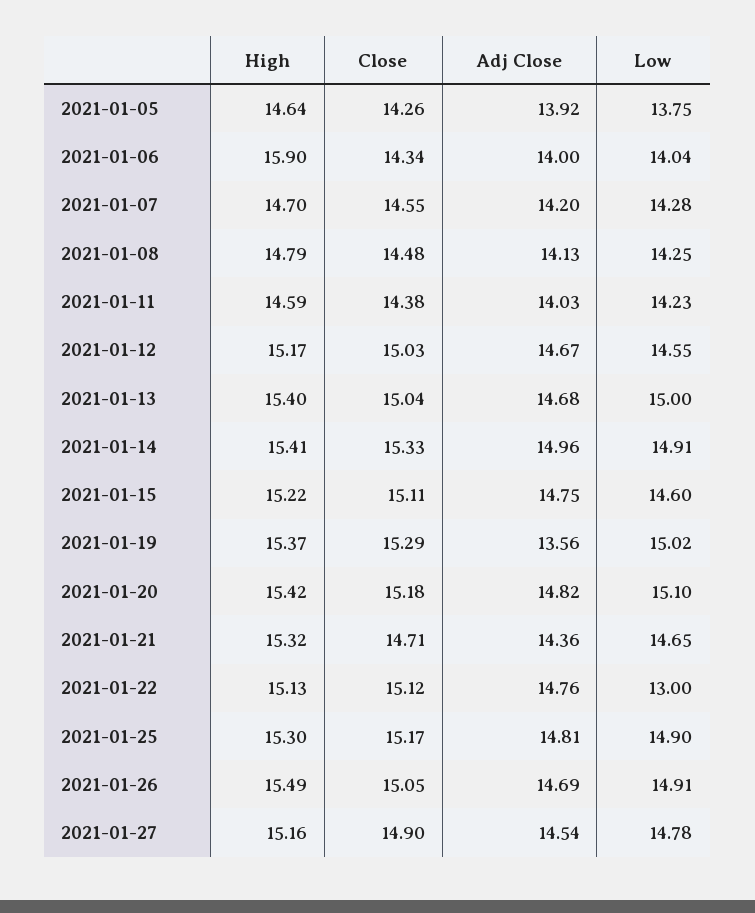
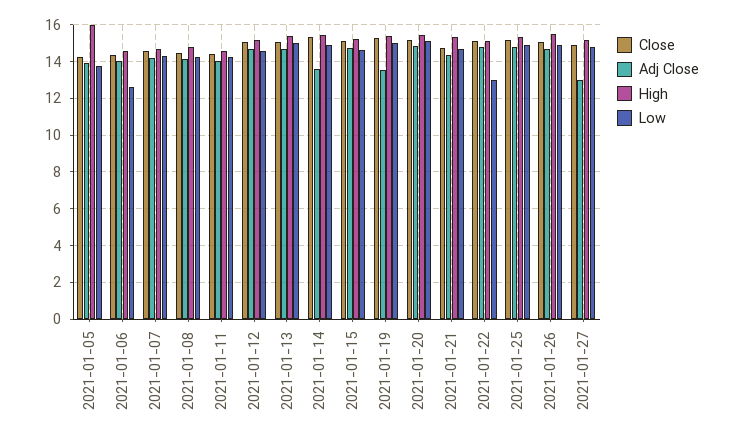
  {
    "High": {
-     "2021-01-05": 14.64,
+     "2021-01-05": 16,
-     "2021-01-06": 15.9,
+     "2021-01-06": 14.5,
      "2021-01-07": 14.7,
      "2021-01-08": 14.79,
      "2021-01-11": 14.59,
      "2021-01-12": 15.17,
      "2021-01-13": 15.4,
      "2021-01-14": 15.41,
      "2021-01-15": 15.22,
      "2021-01-19": 15.37,
      "2021-01-20": 15.42,
      "2021-01-21": 15.32,
      "2021-01-22": 15.13,
      "2021-01-25": 15.3,
      "2021-01-26": 15.49,
      "2021-01-27": 15.16
    },
    "Close": {
      "2021-01-05": 14.26,
      "2021-01-06": 14.34,
      "2021-01-07": 14.55,
      "2021-01-08": 14.48,
      "2021-01-11": 14.38,
      "2021-01-12": 15.03,
      "2021-01-13": 15.04,
      "2021-01-14": 15.33,
      "2021-01-15": 15.11,
      "2021-01-19": 15.29,
      "2021-01-20": 15.18,
      "2021-01-21": 14.71,
      "2021-01-22": 15.12,
      "2021-01-25": 15.17,
      "2021-01-26": 15.05,
      "2021-01-27": 14.9
    },
    "Adj Close": {
      "2021-01-05": 13.92,
      "2021-01-06": 14,
      "2021-01-07": 14.2,
      "2021-01-08": 14.13,
      "2021-01-11": 14.03,
      "2021-01-12": 14.67,
      "2021-01-13": 14.68,
-     "2021-01-14": 14.96,
+     "2021-01-14": 13.5,
      "2021-01-15": 14.75,
      "2021-01-19": 13.56,
      "2021-01-20": 14.82,
      "2021-01-21": 14.36,
      "2021-01-22": 14.76,
      "2021-01-25": 14.81,
      "2021-01-26": 14.69,
-     "2021-01-27": 14.54
+     "2021-01-27": 13
    },
    "Low": {
      "2021-01-05": 13.75,
-     "2021-01-06": 14.04,
+     "2021-01-06": 12.5,
      "2021-01-07": 14.28,
      "2021-01-08": 14.25,
      "2021-01-11": 14.23,
      "2021-01-12": 14.55,
      "2021-01-13": 15,
      "2021-01-14": 14.91,
      "2021-01-15": 14.6,
      "2021-01-19": 15.02,
      "2021-01-20": 15.1,
      "2021-01-21": 14.65,
      "2021-01-22": 13,
      "2021-01-25": 14.9,
      "2021-01-26": 14.91,
      "2021-01-27": 14.78
    }
  }

